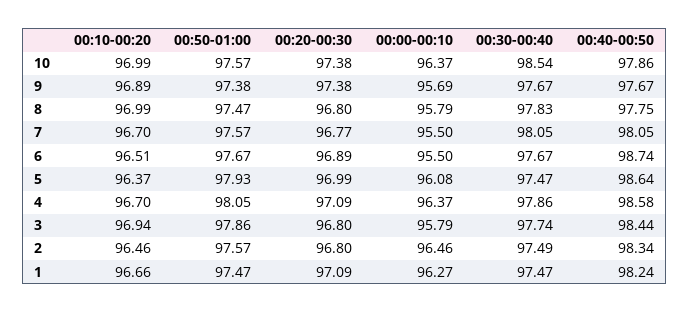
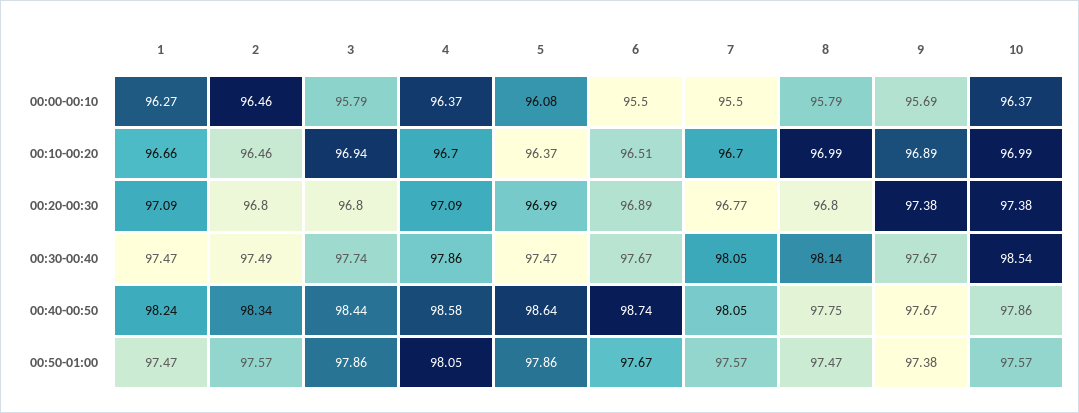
  {
    "00:10-00:20": {
      "10": 96.99,
      "9": 96.89,
      "8": 96.99,
      "7": 96.7,
      "6": 96.51,
      "5": 96.37,
      "4": 96.7,
      "3": 96.94,
      "2": 96.46,
      "1": 96.66
    },
    "00:50-01:00": {
      "10": 97.57,
      "9": 97.38,
      "8": 97.47,
      "7": 97.57,
      "6": 97.67,
-     "5": 97.93,
+     "5": 97.86,
      "4": 98.05,
      "3": 97.86,
      "2": 97.57,
      "1": 97.47
    },
    "00:20-00:30": {
      "10": 97.38,
      "9": 97.38,
      "8": 96.8,
      "7": 96.77,
      "6": 96.89,
      "5": 96.99,
      "4": 97.09,
      "3": 96.8,
      "2": 96.8,
      "1": 97.09
    },
    "00:00-00:10": {
      "10": 96.37,
      "9": 95.69,
      "8": 95.79,
      "7": 95.5,
      "6": 95.5,
      "5": 96.08,
      "4": 96.37,
      "3": 95.79,
      "2": 96.46,
      "1": 96.27
    },
    "00:30-00:40": {
      "10": 98.54,
      "9": 97.67,
-     "8": 97.83,
+     "8": 98.14,
      "7": 98.05,
      "6": 97.67,
      "5": 97.47,
      "4": 97.86,
      "3": 97.74,
      "2": 97.49,
      "1": 97.47
    },
    "00:40-00:50": {
      "10": 97.86,
      "9": 97.67,
      "8": 97.75,
      "7": 98.05,
      "6": 98.74,
      "5": 98.64,
      "4": 98.58,
      "3": 98.44,
      "2": 98.34,
      "1": 98.24
    }
  }

